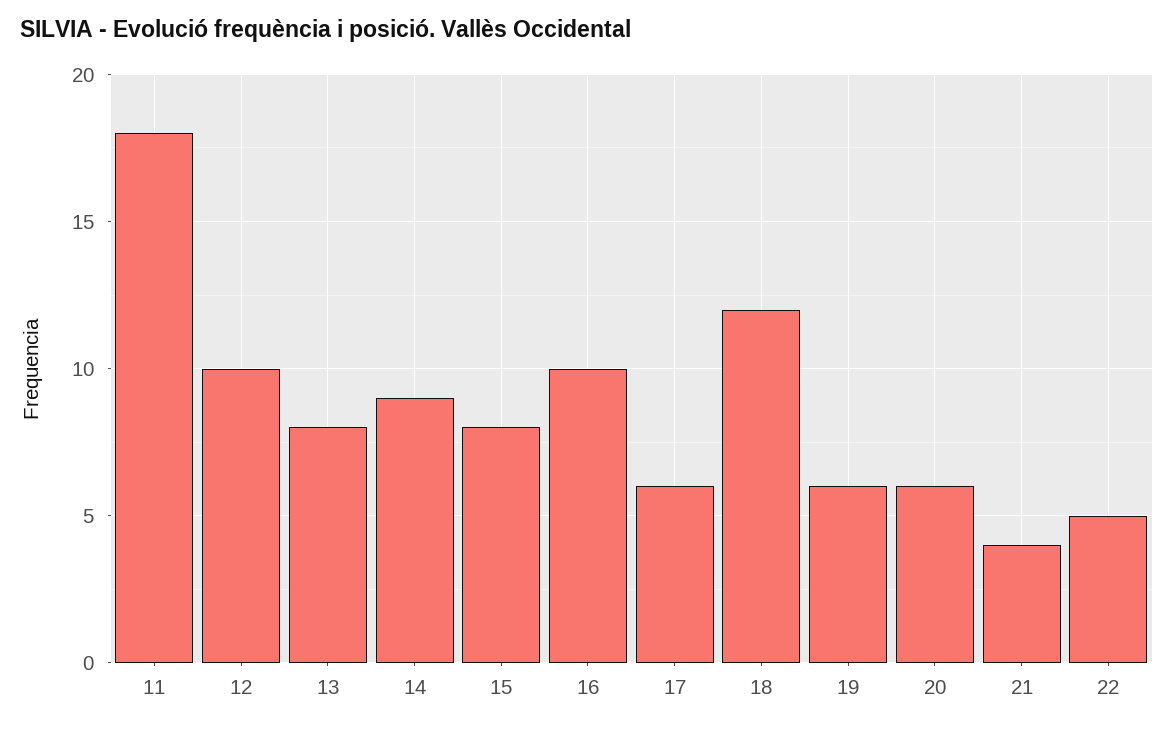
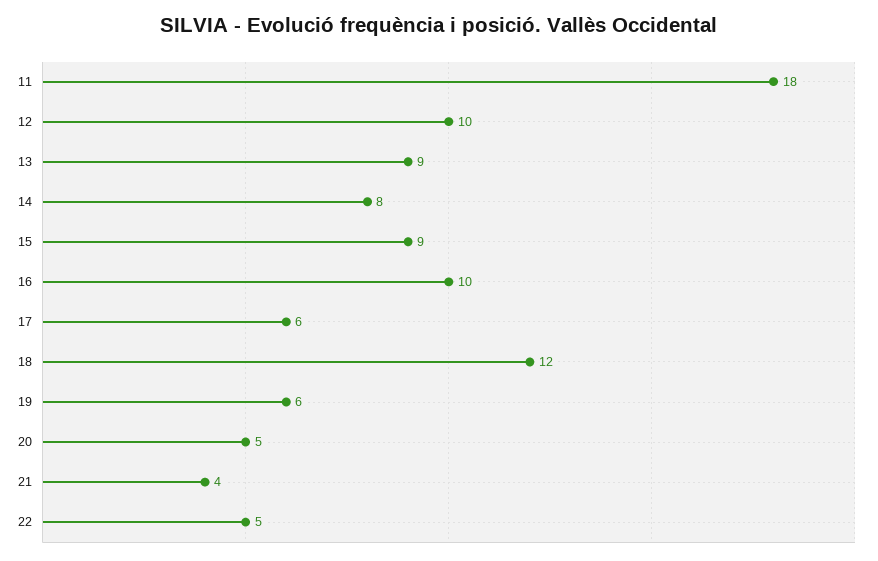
  {
    "11": 18,
    "12": 10,
-   "13": 8,
+   "13": 9,
-   "14": 9,
+   "14": 8,
-   "15": 8,
+   "15": 9,
    "16": 10,
    "17": 6,
    "18": 12,
    "19": 6,
-   "20": 6,
+   "20": 5,
    "21": 4,
    "22": 5
  }

